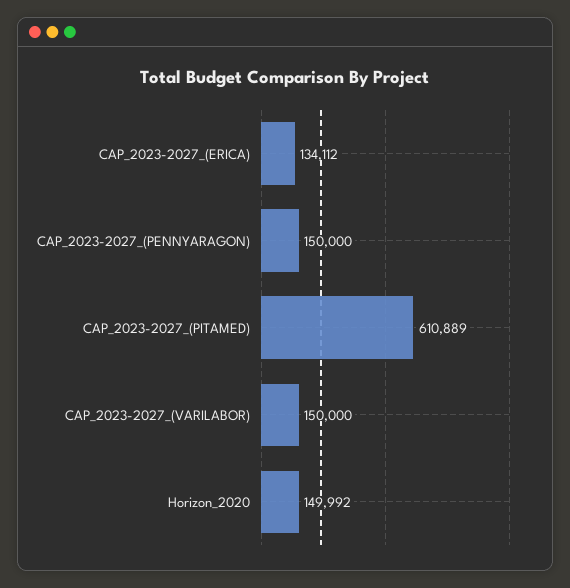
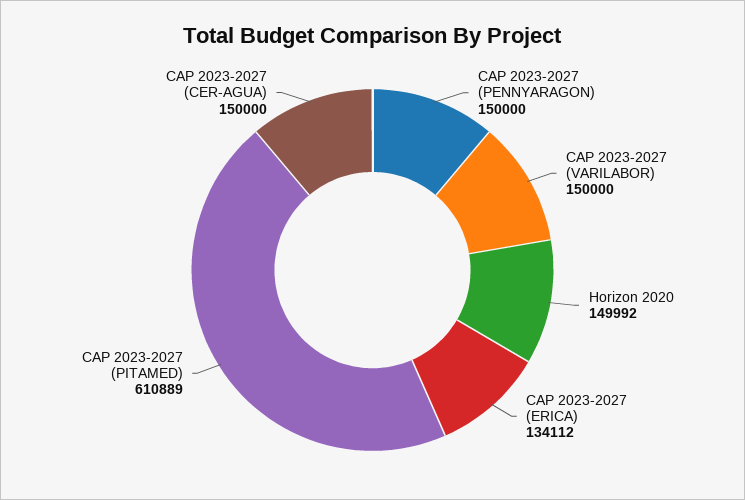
  {
    "CAP_2023-2027_(ERICA)": 134112,
    "CAP_2023-2027_(PENNYARAGON)": 150000,
    "CAP_2023-2027_(PITAMED)": 610889,
    "CAP_2023-2027_(VARILABOR)": 150000,
-   "Horizon_2020": 149992
+   "Horizon_2020": 149992,
+   "CAP 2023-2027 (CER-AGUA)": 150000
  }

